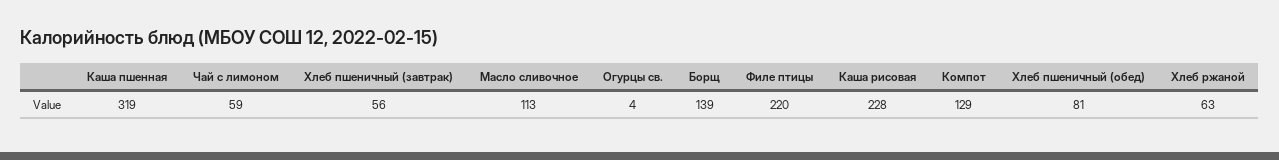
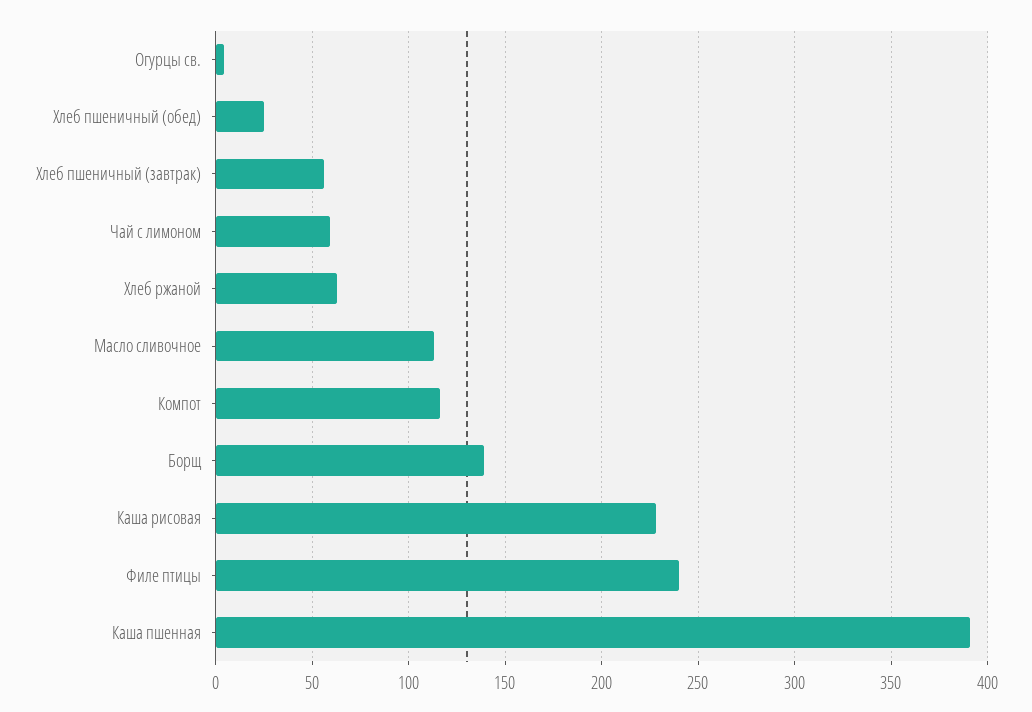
  {
-   "Каша пшенная": 319,
+   "Каша пшенная": 390,
    "Чай с лимоном": 59,
    "Хлеб пшеничный (завтрак)": 56,
    "Масло сливочное": 113,
    "Огурцы св.": 4,
    "Борщ": 139,
-   "Филе птицы": 220,
+   "Филе птицы": 240,
    "Каша рисовая": 228,
-   "Компот": 129,
+   "Компот": 115,
-   "Хлеб пшеничный (обед)": 81,
+   "Хлеб пшеничный (обед)": 25,
    "Хлеб ржаной": 63
  }

